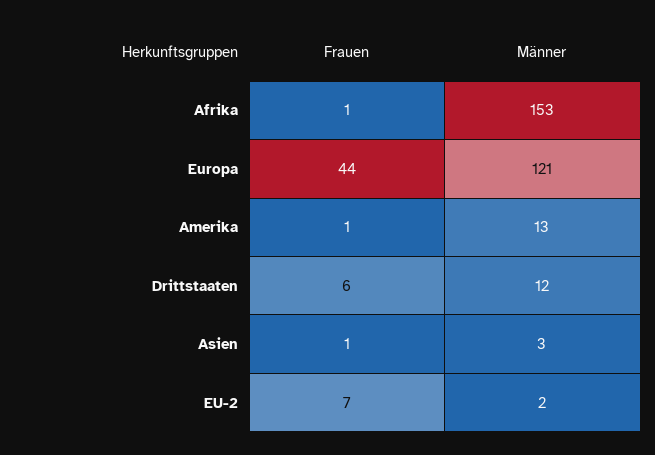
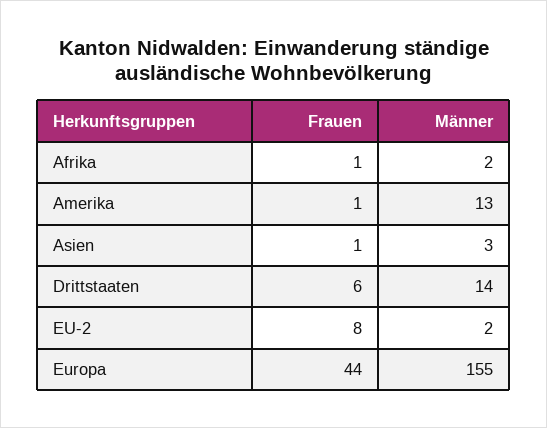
  {
    "Frauen": {
      "Afrika": 1,
      "Europa": 44,
      "Amerika": 1,
      "Drittstaaten": 6,
      "Asien": 1,
-     "EU-2": 7
+     "EU-2": 8
    },
    "Männer": {
-     "Afrika": 153,
+     "Afrika": 2,
-     "Europa": 121,
+     "Europa": 155,
      "Amerika": 13,
-     "Drittstaaten": 12,
+     "Drittstaaten": 14,
      "Asien": 3,
      "EU-2": 2
    }
  }

